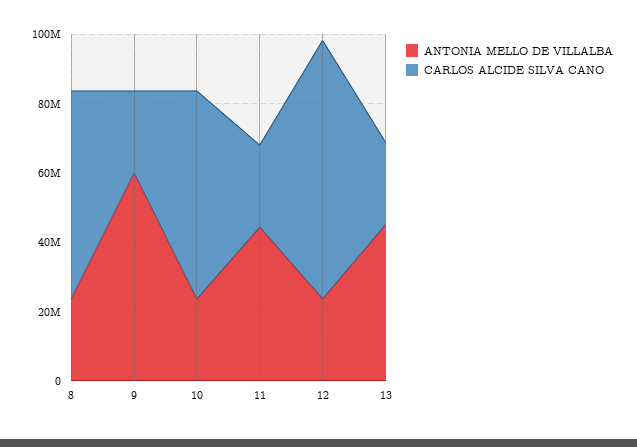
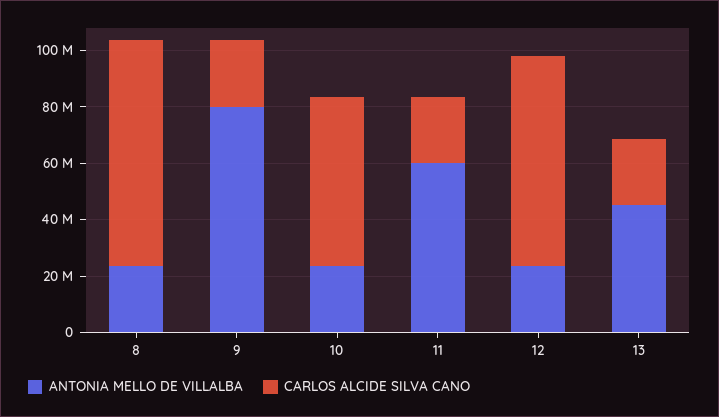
  {
    "ANTONIA MELLO DE VILLALBA": {
      "8": 25000000,
-     "9": 60000000,
+     "9": 80000000,
      "10": 25000000,
-     "11": 45000000,
+     "11": 60000000,
      "12": 25000000,
      "13": 45000000
    },
    "CARLOS ALCIDE SILVA CANO": {
-     "8": 60000000,
+     "8": 80000000,
      "9": 25000000,
      "10": 60000000,
      "11": 25000000,
      "12": 75000000,
      "13": 25000000
    }
  }

